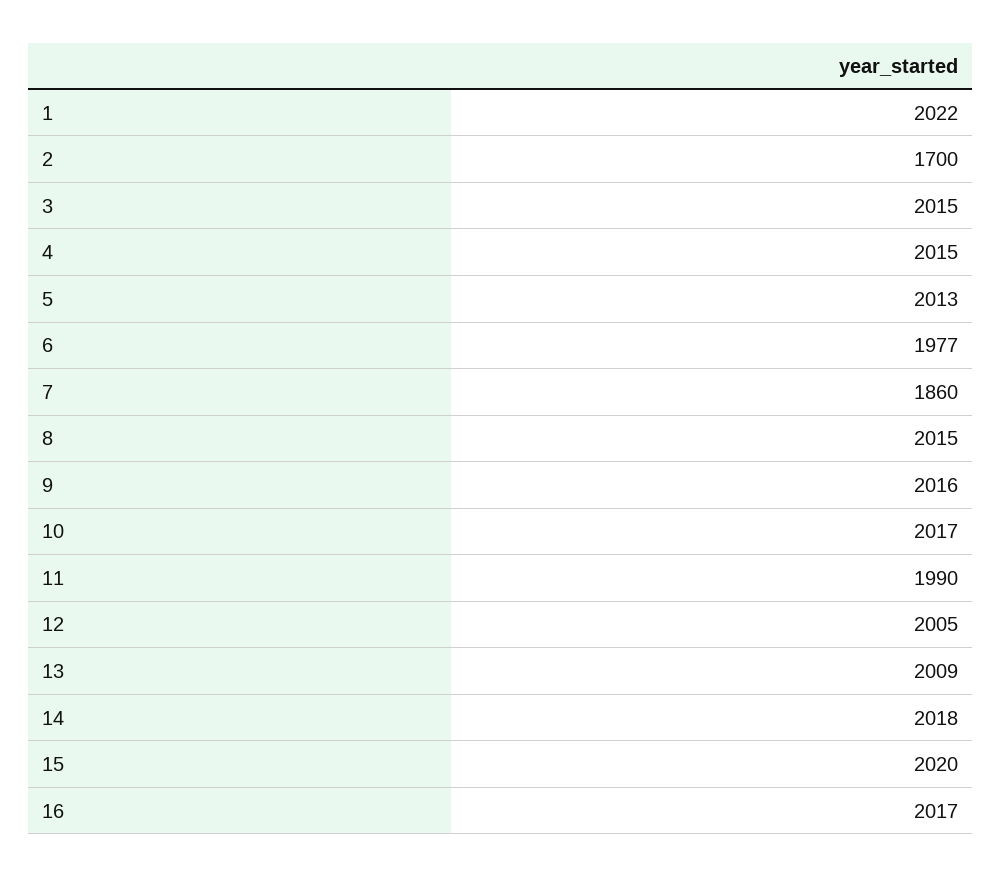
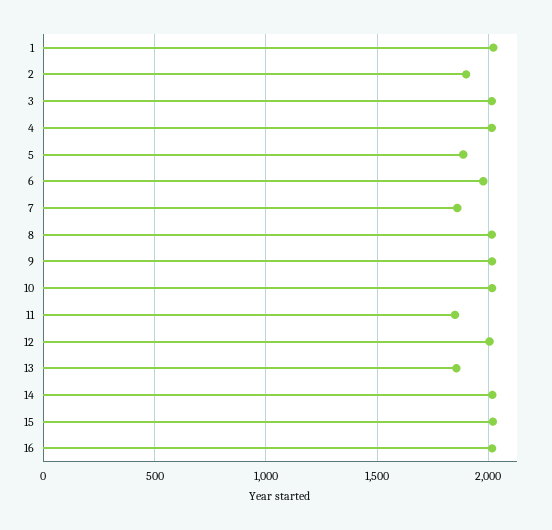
  {
    "1": 2022,
-   "2": 1700,
+   "2": 1900,
    "3": 2015,
    "4": 2015,
-   "5": 2013,
+   "5": 1900,
    "6": 1977,
    "7": 1860,
    "8": 2015,
    "9": 2016,
    "10": 2017,
-   "11": 1990,
+   "11": 1850,
    "12": 2005,
-   "13": 2009,
+   "13": 1850,
    "14": 2018,
    "15": 2020,
    "16": 2017
  }

